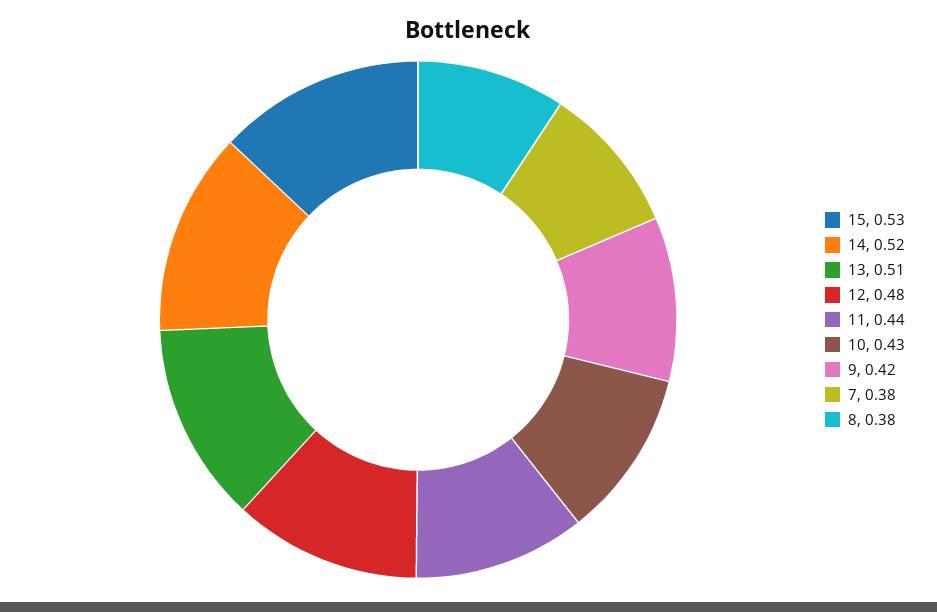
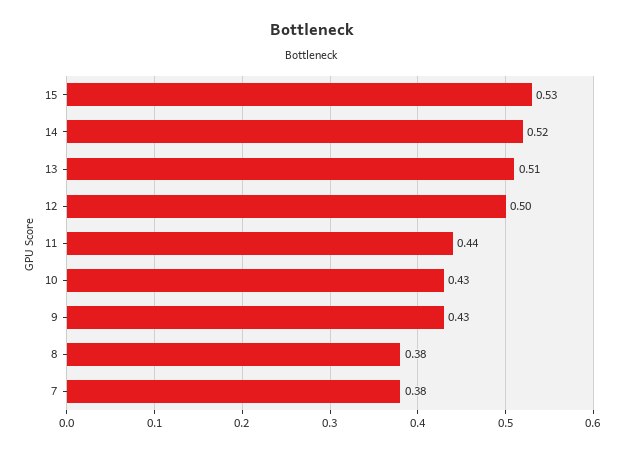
  {
    "15": 0.53,
    "14": 0.52,
    "13": 0.51,
-   "12": 0.48,
+   "12": 0.5,
    "11": 0.44,
    "10": 0.43,
-   "9": 0.42,
+   "9": 0.43,
    "7": 0.38,
    "8": 0.38
  }

